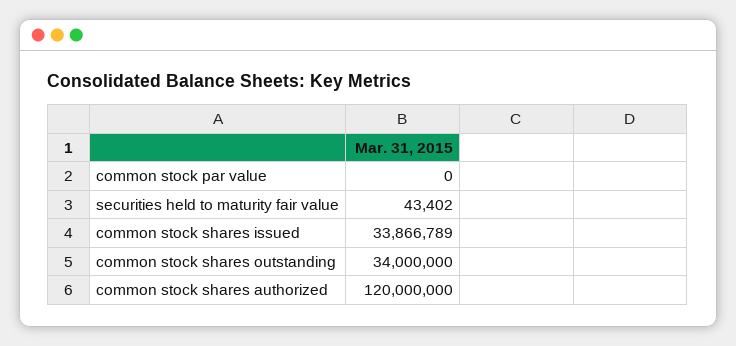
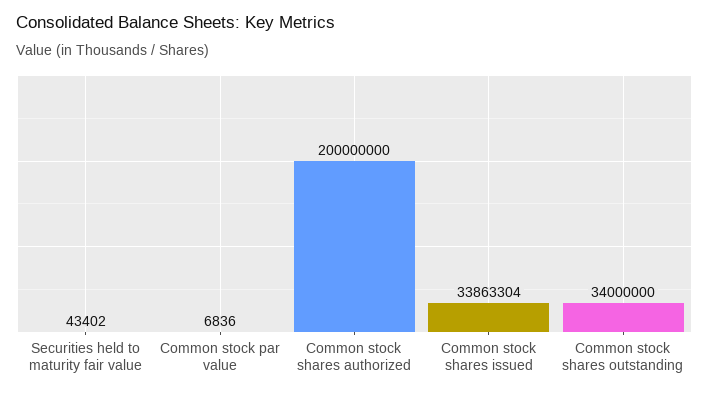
  {
-   "common stock par value": 0,
+   "common stock par value": 6836,
    "securities held to maturity fair value": 43402,
-   "common stock shares issued": 33866789,
+   "common stock shares issued": 33863304,
    "common stock shares outstanding": 34000000,
-   "common stock shares authorized": 120000000
+   "common stock shares authorized": 200000000
  }

